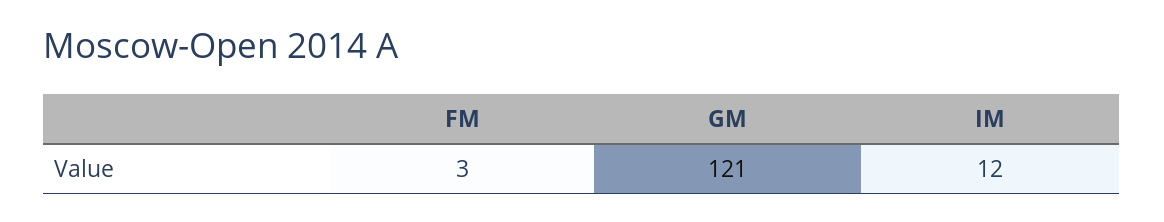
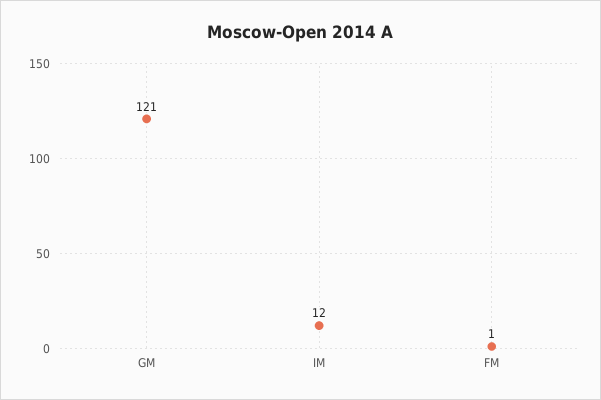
  {
-   "FM": 3,
+   "FM": 1,
    "GM": 121,
    "IM": 12
  }

